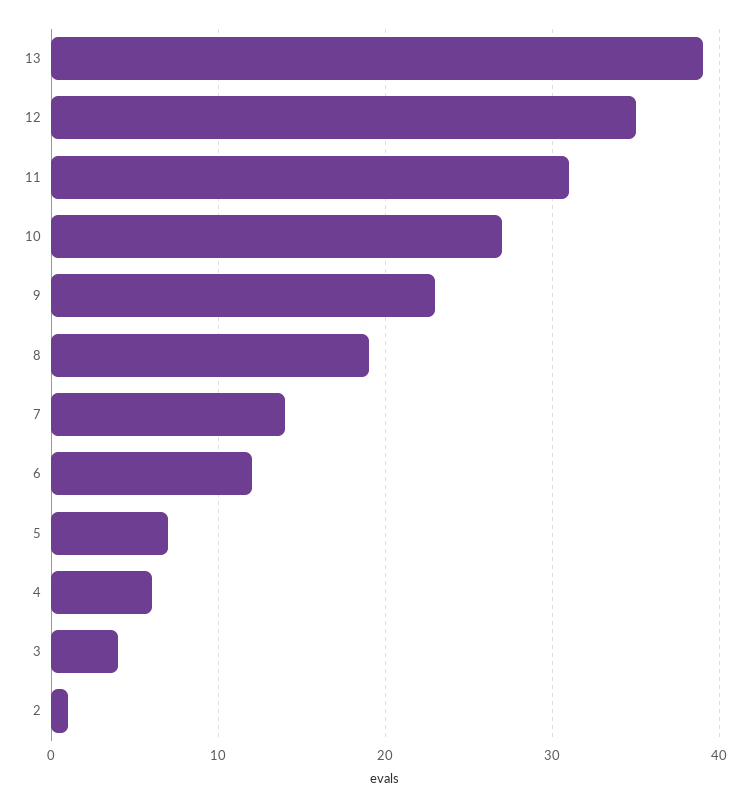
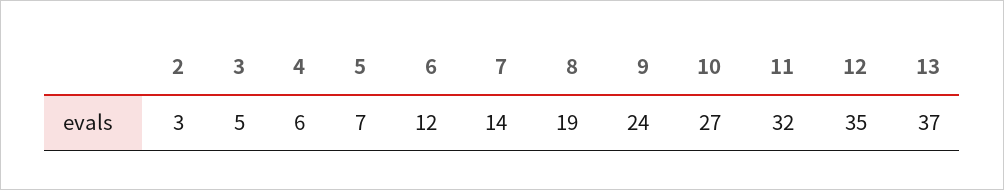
  {
-   "13": 39,
+   "13": 37,
    "12": 35,
-   "11": 31,
+   "11": 32,
    "10": 27,
-   "9": 23,
+   "9": 24,
    "8": 19,
    "7": 14,
    "6": 12,
    "5": 7,
    "4": 6,
-   "3": 4,
+   "3": 5,
-   "2": 1
+   "2": 3
  }

